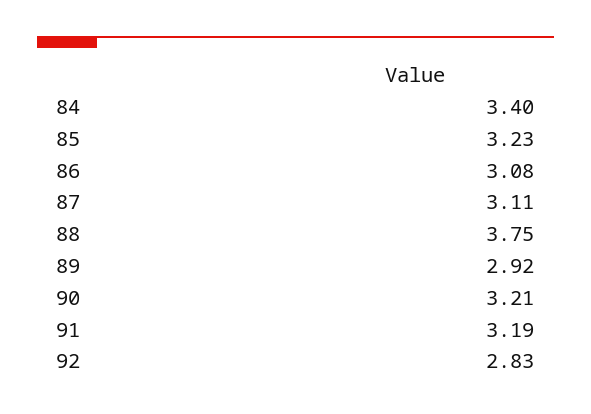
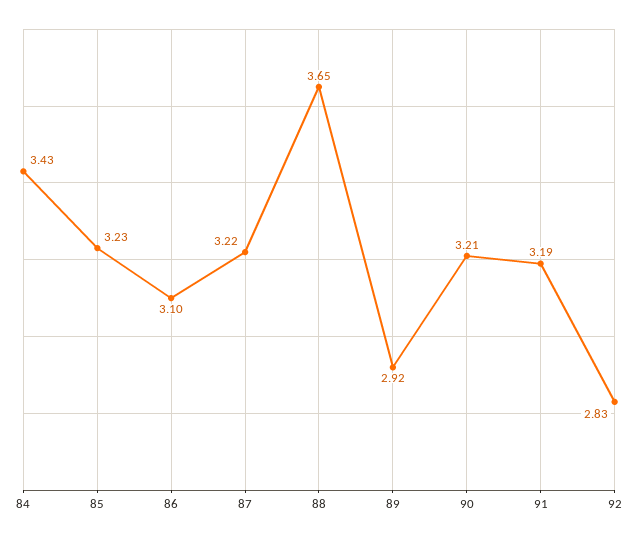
  {
-   "84": 3.4,
+   "84": 3.43,
    "85": 3.23,
-   "86": 3.08,
+   "86": 3.1,
-   "87": 3.11,
+   "87": 3.22,
-   "88": 3.75,
+   "88": 3.65,
    "89": 2.92,
    "90": 3.21,
    "91": 3.19,
    "92": 2.83
  }

